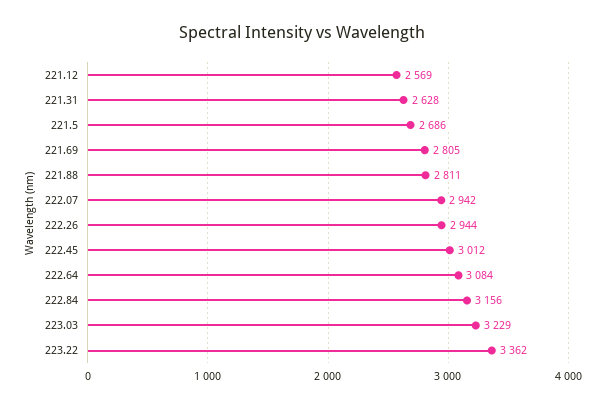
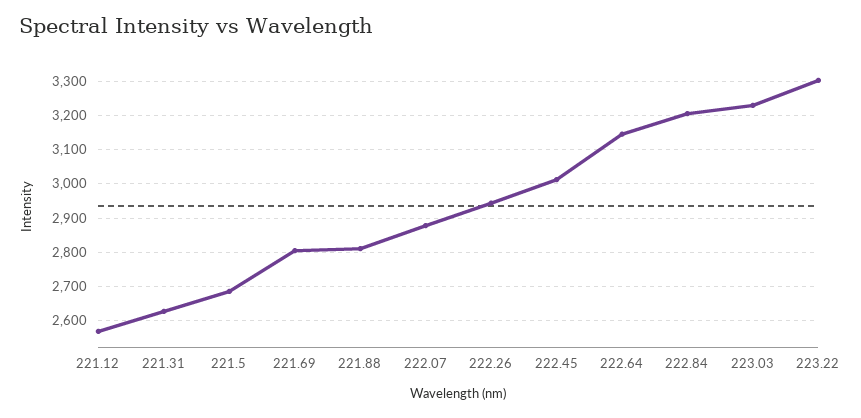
  {
    "221.12": 2569,
    "221.31": 2628,
    "221.5": 2686,
    "221.69": 2805,
    "221.88": 2811,
-   "222.07": 2942,
+   "222.07": 2880,
    "222.26": 2944,
    "222.45": 3012,
-   "222.64": 3084,
+   "222.64": 3140,
-   "222.84": 3156,
+   "222.84": 3200,
    "223.03": 3229,
-   "223.22": 3362
+   "223.22": 3300
  }

